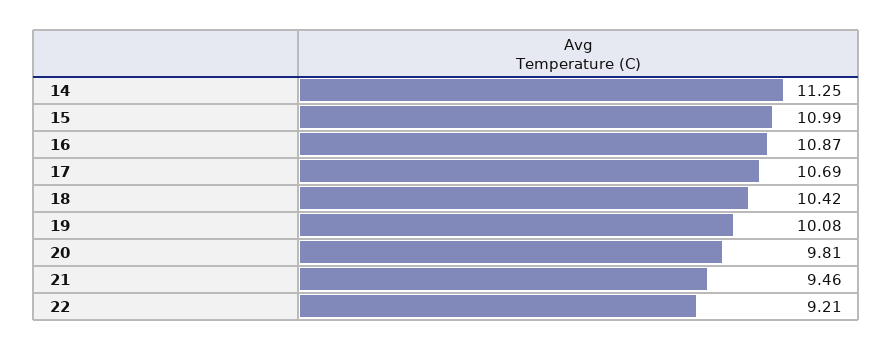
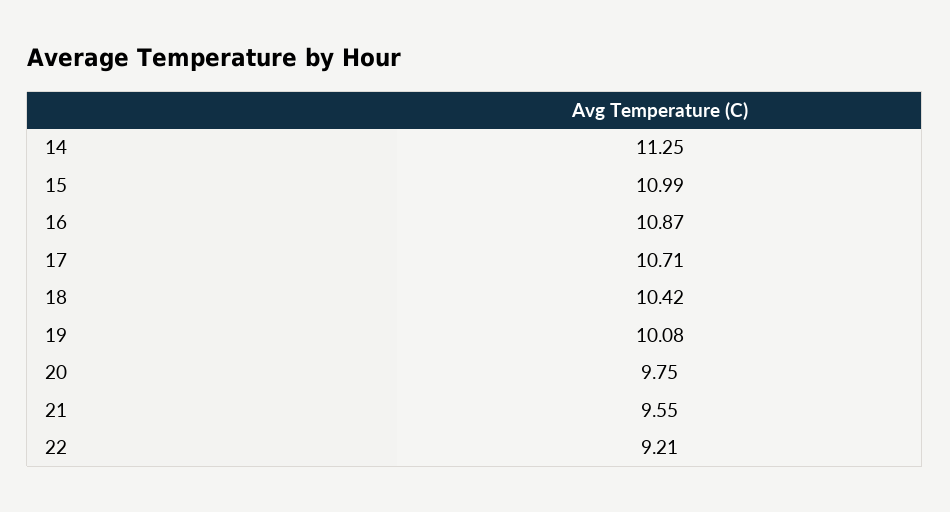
  {
    "14": 11.25,
    "15": 10.99,
    "16": 10.87,
-   "17": 10.69,
+   "17": 10.71,
    "18": 10.42,
    "19": 10.08,
-   "20": 9.81,
+   "20": 9.75,
-   "21": 9.46,
+   "21": 9.55,
    "22": 9.21
  }

